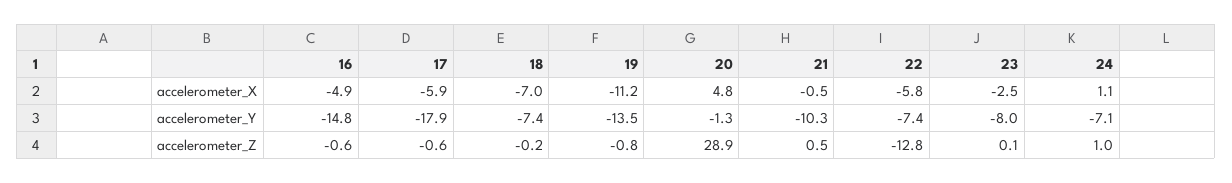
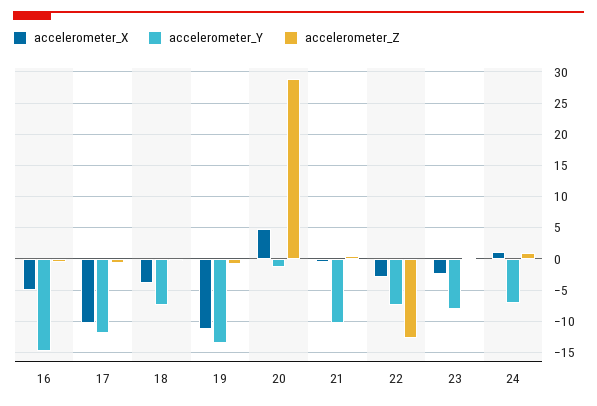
  {
    "accelerometer_X": {
      "16": -4.9,
-     "17": -5.9,
+     "17": -10,
-     "18": -7,
+     "18": -4,
      "19": -11.2,
      "20": 4.8,
      "21": -0.5,
-     "22": -5.8,
+     "22": -3,
      "23": -2.5,
      "24": 1.1
    },
    "accelerometer_Y": {
      "16": -14.8,
-     "17": -17.9,
+     "17": -12,
      "18": -7.4,
      "19": -13.5,
      "20": -1.3,
      "21": -10.3,
      "22": -7.4,
      "23": -8,
      "24": -7.1
    },
    "accelerometer_Z": {
      "16": -0.6,
      "17": -0.6,
      "18": -0.2,
      "19": -0.8,
      "20": 28.9,
      "21": 0.5,
      "22": -12.8,
      "23": 0.1,
      "24": 1
    }
  }

